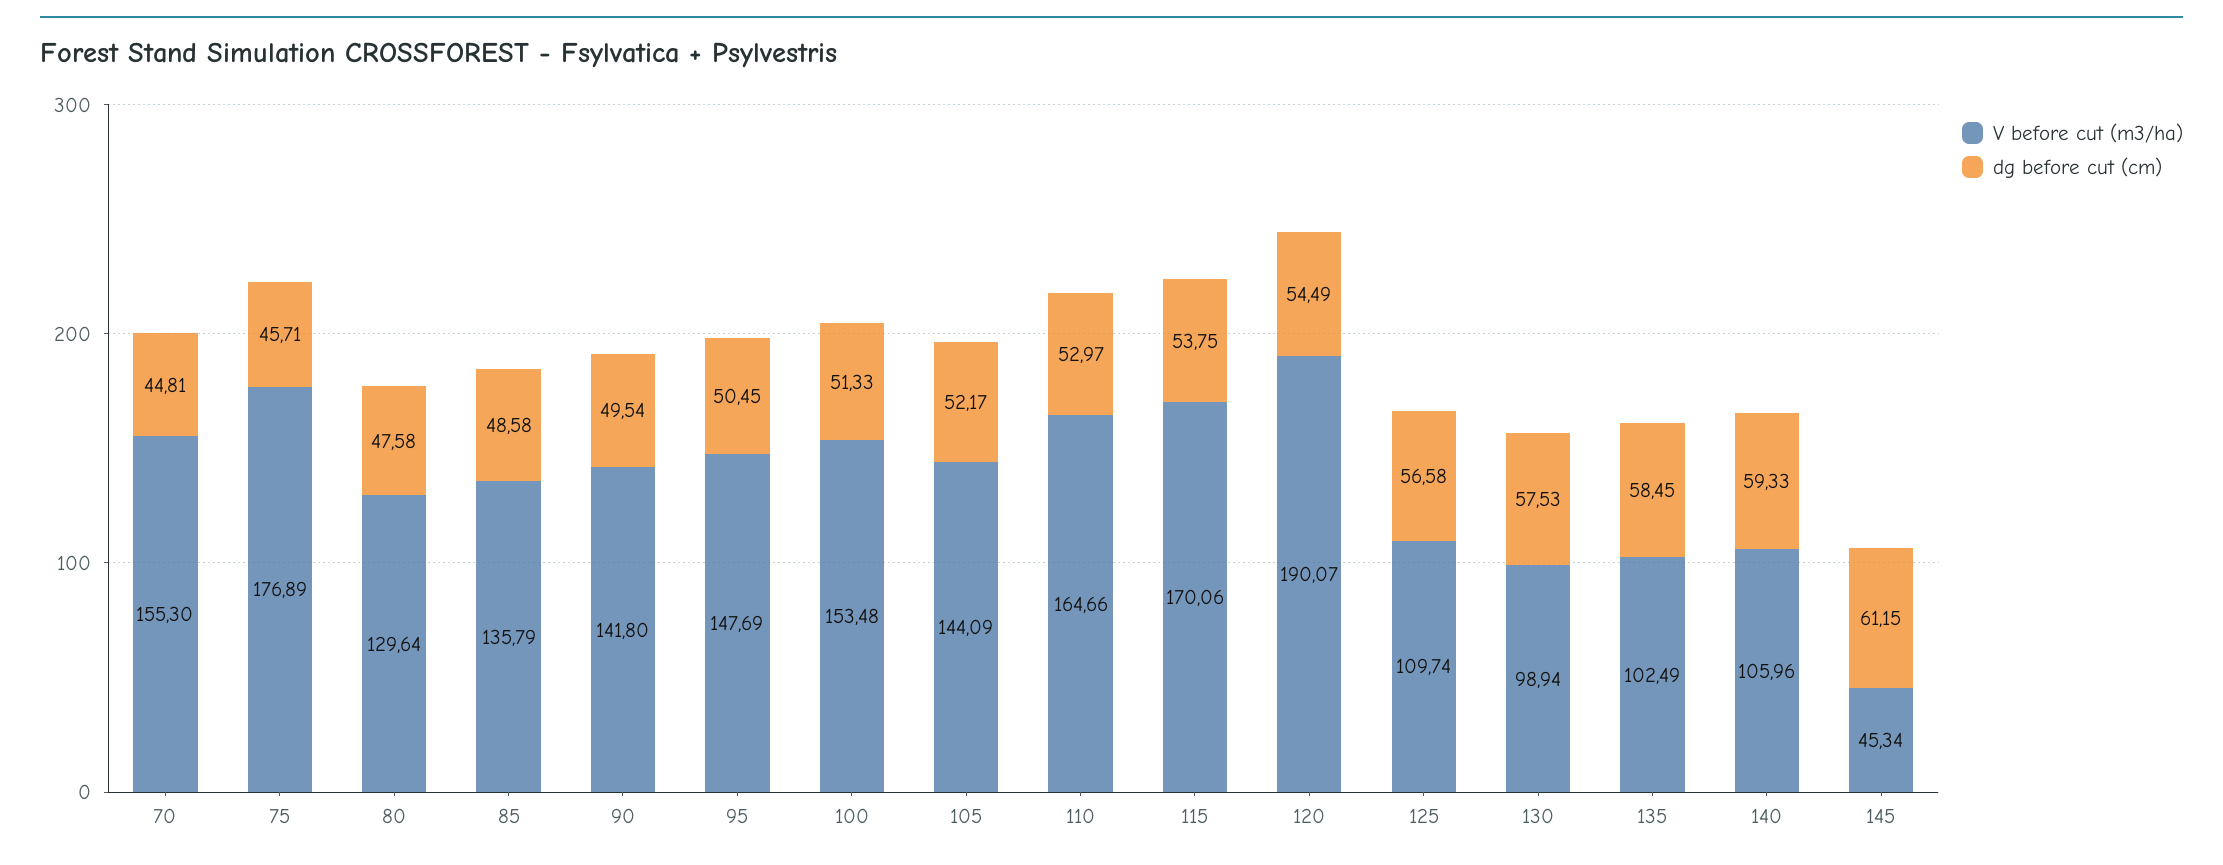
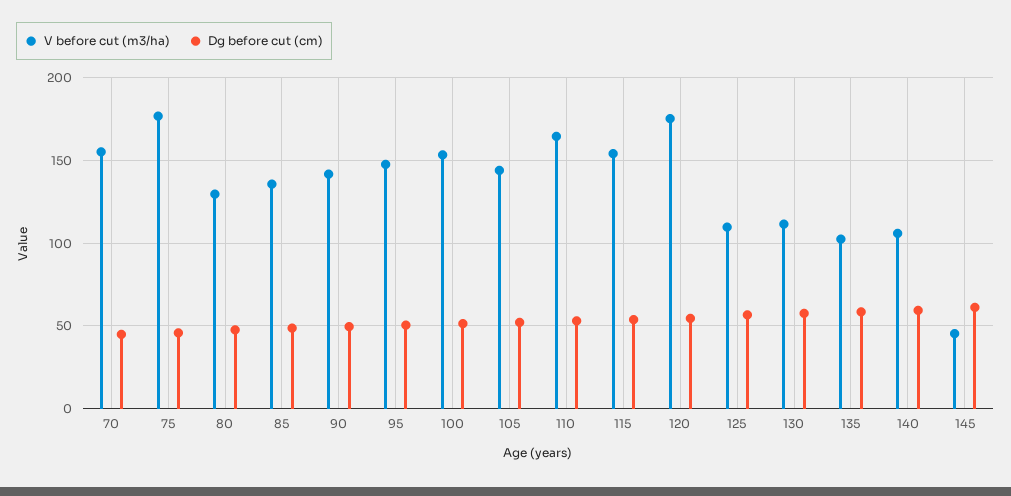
  {
    "V before cut (m3/ha)": {
      "70": 155.3,
      "75": 176.89,
      "80": 129.64,
      "85": 135.79,
      "90": 141.8,
      "95": 147.69,
      "100": 153.48,
      "105": 144.09,
      "110": 164.66,
-     "115": 170.06,
+     "115": 155,
-     "120": 190.07,
+     "120": 175,
      "125": 109.74,
-     "130": 98.94,
+     "130": 110,
      "135": 102.49,
      "140": 105.96,
      "145": 45.34
    },
    "dg before cut (cm)": {
      "70": 44.81,
      "75": 45.71,
      "80": 47.58,
      "85": 48.58,
      "90": 49.54,
      "95": 50.45,
      "100": 51.33,
      "105": 52.17,
      "110": 52.97,
      "115": 53.75,
      "120": 54.49,
      "125": 56.58,
      "130": 57.53,
      "135": 58.45,
      "140": 59.33,
      "145": 61.15
    }
  }

